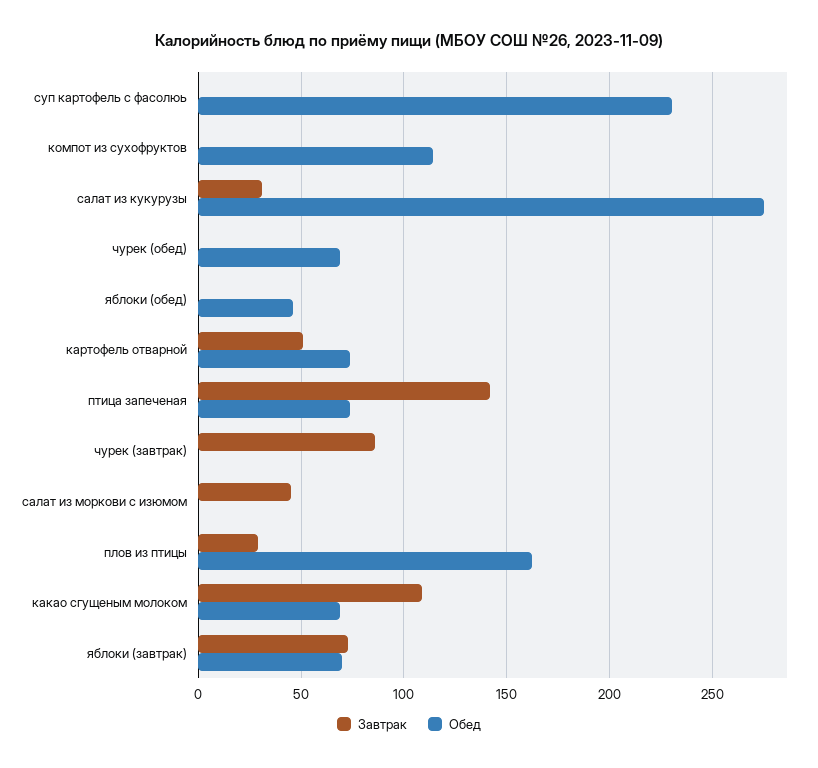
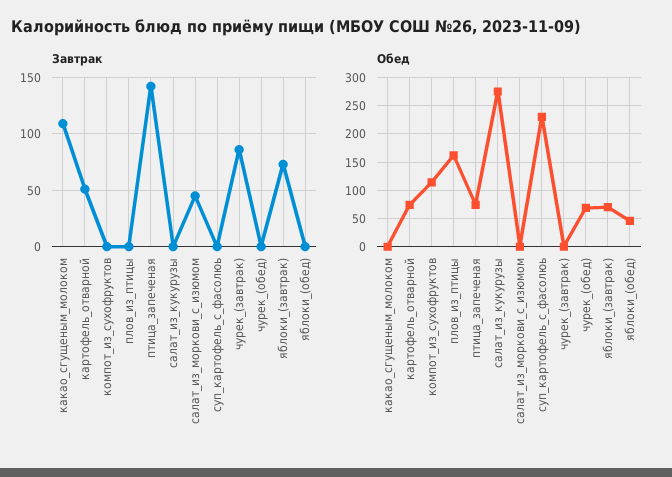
  {
    "Завтрак": {
      "суп картофель с фасолюь": 0,
      "компот из сухофруктов": 0,
-     "салат из кукурузы": 30,
+     "салат из кукурузы": 0,
      "чурек (обед)": 0,
      "яблоки (обед)": 0,
      "картофель отварной": 50,
      "птица запеченая": 140,
      "чурек (завтрак)": 85,
      "салат из моркови с изюмом": 45,
-     "плов из птицы": 30,
+     "плов из птицы": 0,
      "какао сгущеным молоком": 110,
      "яблоки (завтрак)": 75
    },
    "Обед": {
      "суп картофель с фасолюь": 230,
      "компот из сухофруктов": 115,
      "салат из кукурузы": 275,
      "чурек (обед)": 70,
      "яблоки (обед)": 45,
      "картофель отварной": 75,
      "птица запеченая": 75,
      "чурек (завтрак)": 0,
      "салат из моркови с изюмом": 0,
      "плов из птицы": 160,
-     "какао сгущеным молоком": 70,
+     "какао сгущеным молоком": 0,
      "яблоки (завтрак)": 70
    }
  }

